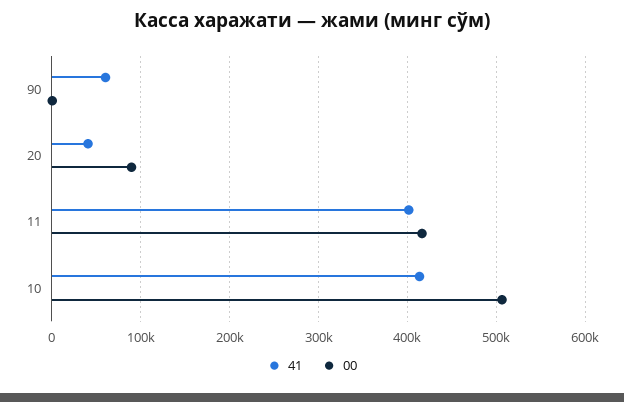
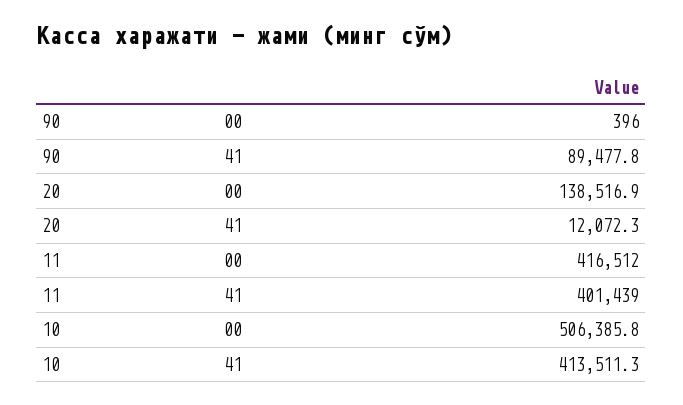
  {
    "41": {
-     "90": 60000,
+     "90": 89477.8,
-     "20": 40000,
+     "20": 12072.3,
      "11": 401439,
      "10": 413511.3
    },
    "00": {
      "90": 396,
-     "20": 90000,
+     "20": 138516.9,
      "11": 416512,
      "10": 506385.8
    }
  }

